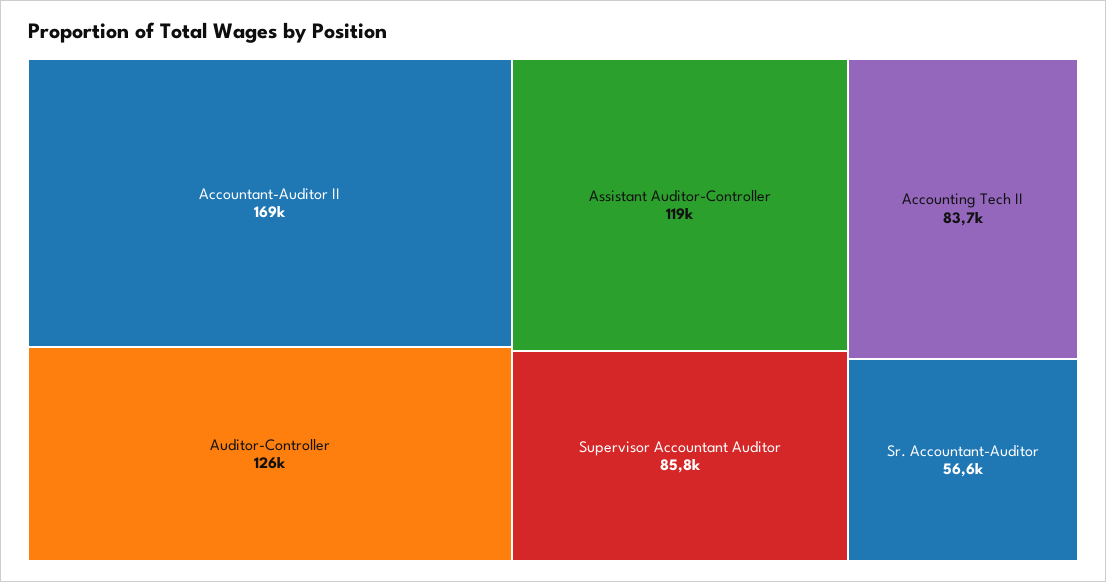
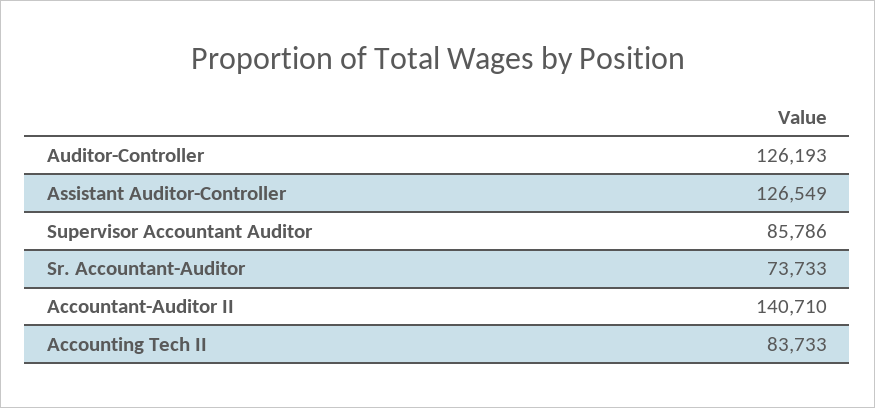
  {
-   "Accountant-Auditor II": 169000,
+   "Accountant-Auditor II": 140710,
    "Auditor-Controller": 126193,
-   "Assistant Auditor-Controller": 119000,
+   "Assistant Auditor-Controller": 126549,
    "Supervisor Accountant Auditor": 85786,
    "Accounting Tech II": 83733,
-   "Sr. Accountant-Auditor": 56600
+   "Sr. Accountant-Auditor": 73733
  }

